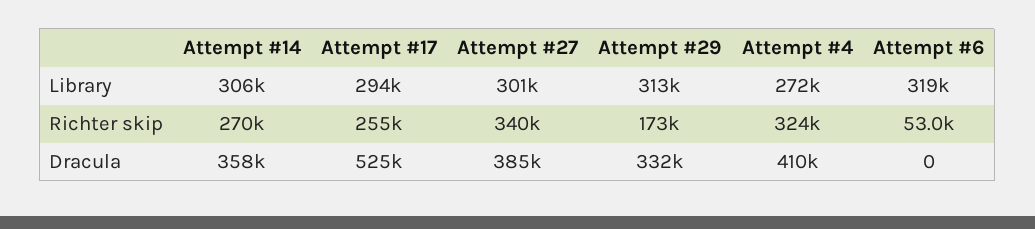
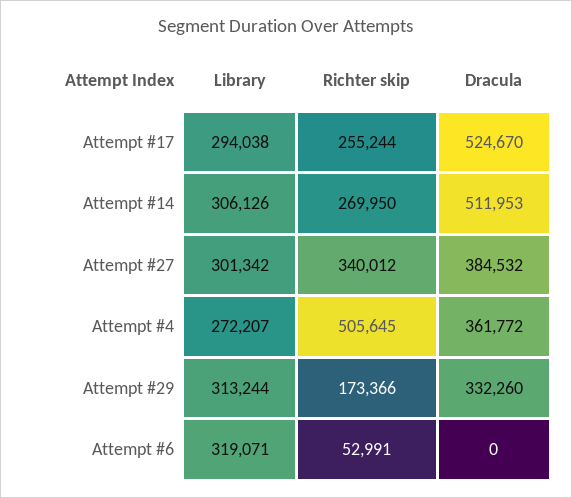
  {
    "Attempt #14": {
      "Library": 306126,
      "Richter skip": 269950,
-     "Dracula": 358000
+     "Dracula": 511953
    },
    "Attempt #17": {
      "Library": 294038,
      "Richter skip": 255244,
      "Dracula": 524670
    },
    "Attempt #27": {
      "Library": 301342,
      "Richter skip": 340012,
      "Dracula": 384532
    },
    "Attempt #29": {
      "Library": 313244,
      "Richter skip": 173366,
      "Dracula": 332260
    },
    "Attempt #4": {
      "Library": 272207,
-     "Richter skip": 324000,
+     "Richter skip": 505645,
-     "Dracula": 410000
+     "Dracula": 361772
    },
    "Attempt #6": {
      "Library": 319071,
      "Richter skip": 52991,
      "Dracula": 0
    }
  }

